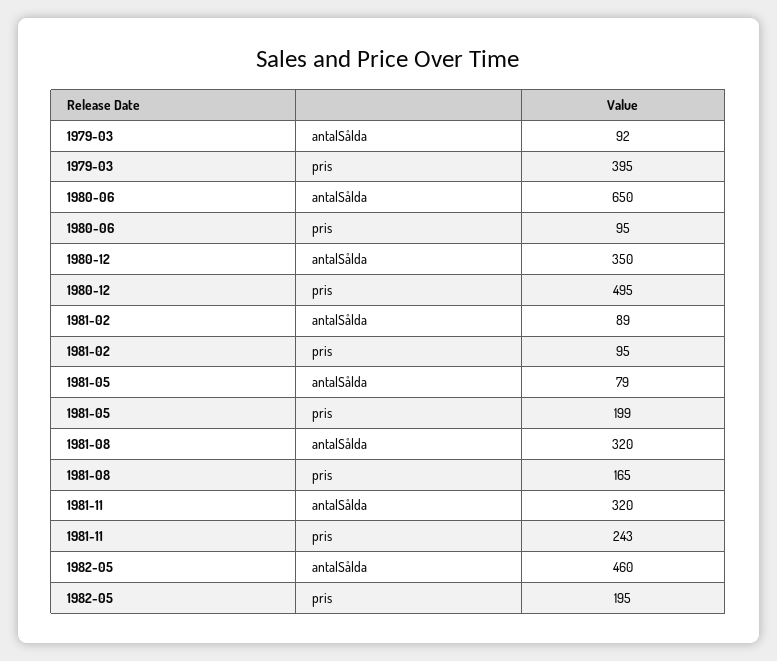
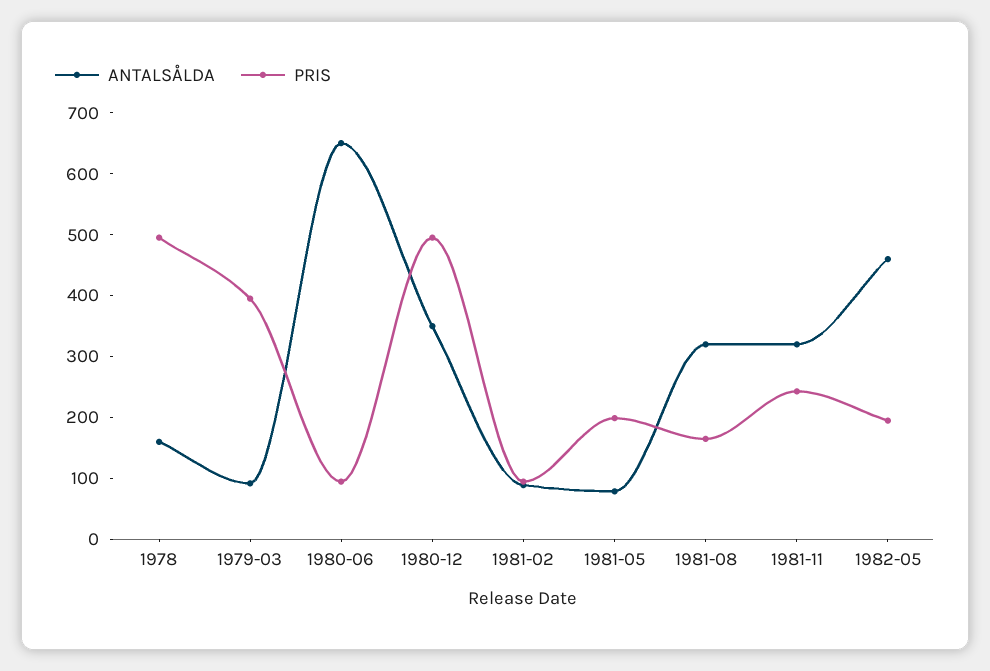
  {
    "antalSålda": {
      "1979-03": 92,
      "1980-06": 650,
      "1980-12": 350,
      "1981-02": 89,
      "1981-05": 79,
      "1981-08": 320,
      "1981-11": 320,
-     "1982-05": 460
+     "1982-05": 460,
+     "1978": 160
    },
    "pris": {
      "1979-03": 395,
      "1980-06": 95,
      "1980-12": 495,
      "1981-02": 95,
      "1981-05": 199,
      "1981-08": 165,
      "1981-11": 243,
-     "1982-05": 195
+     "1982-05": 195,
+     "1978": 500
    }
  }

